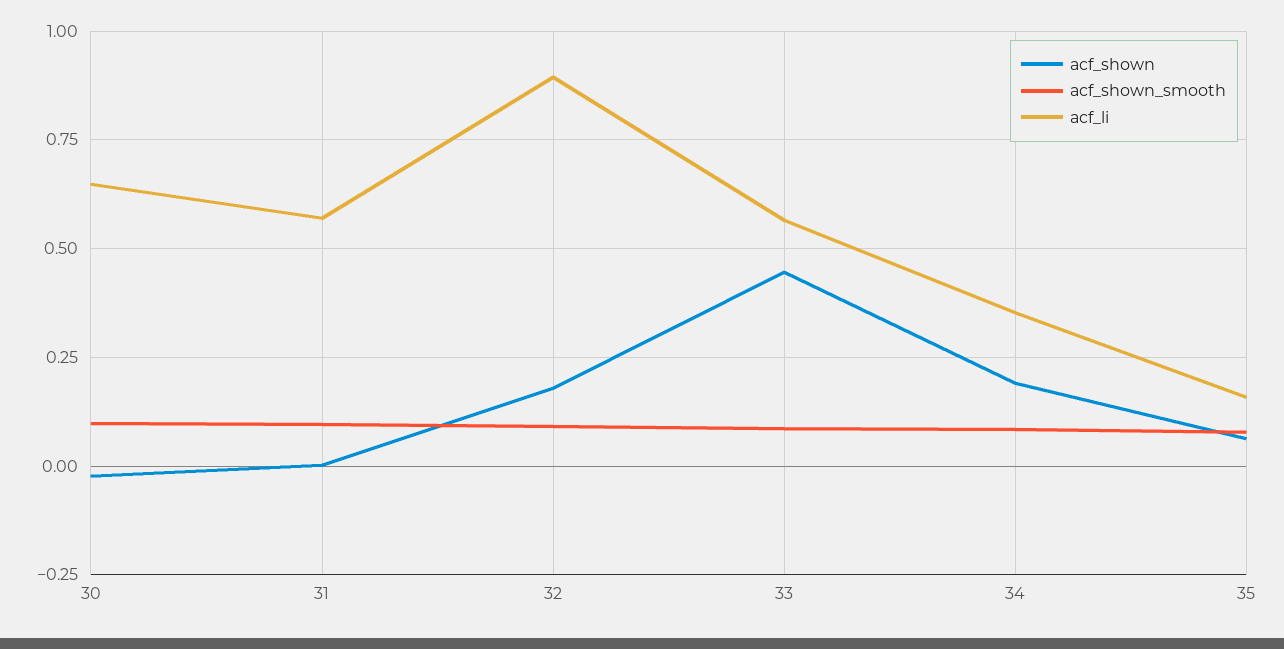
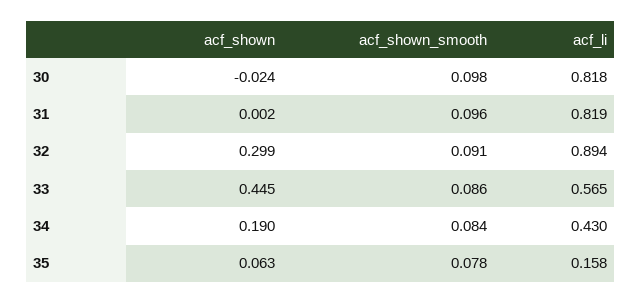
  {
    "acf_shown": {
      "30": -0.024,
      "31": 0.002,
-     "32": 0.175,
+     "32": 0.299,
      "33": 0.445,
      "34": 0.19,
      "35": 0.063
    },
    "acf_shown_smooth": {
      "30": 0.098,
      "31": 0.096,
      "32": 0.091,
      "33": 0.086,
      "34": 0.084,
      "35": 0.078
    },
    "acf_li": {
-     "30": 0.65,
+     "30": 0.818,
-     "31": 0.575,
+     "31": 0.819,
      "32": 0.894,
      "33": 0.565,
-     "34": 0.35,
+     "34": 0.43,
      "35": 0.158
    }
  }

